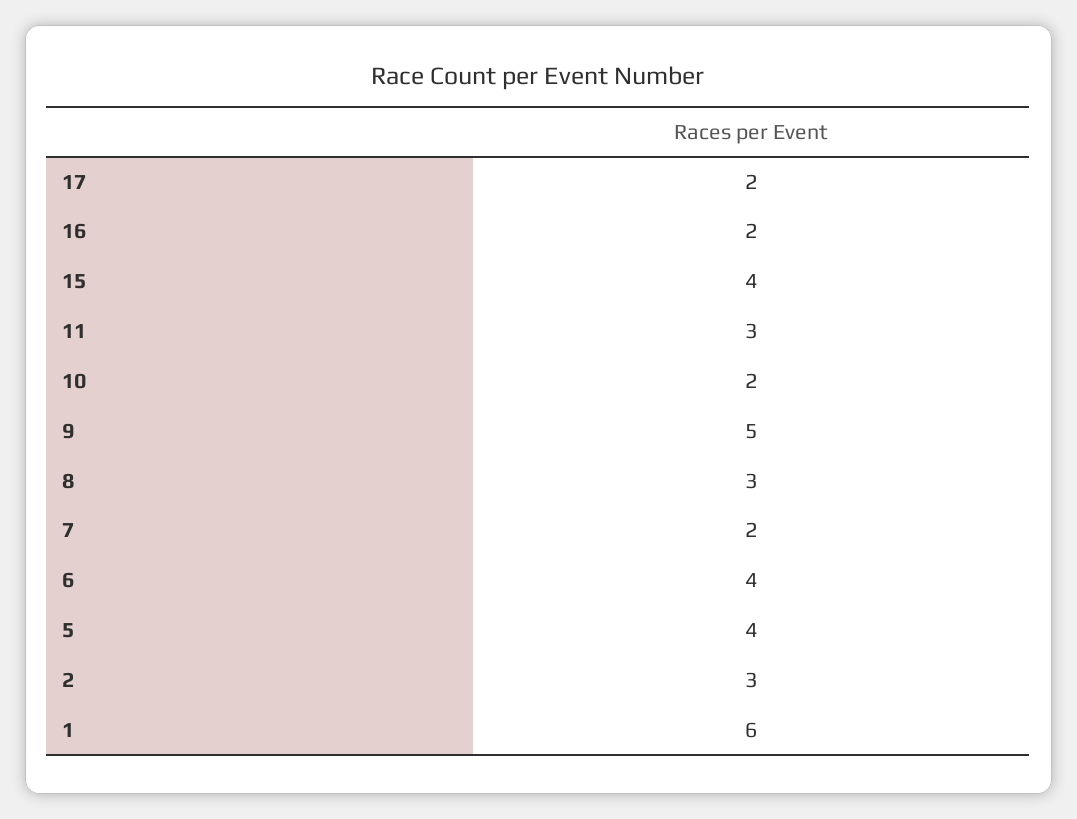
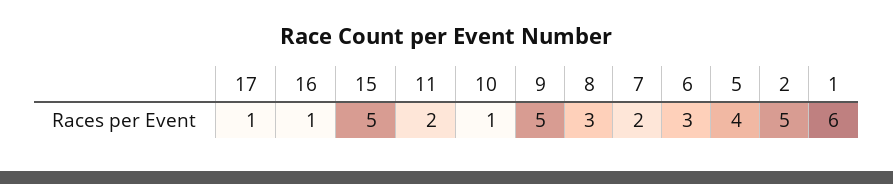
  {
-   "17": 2,
+   "17": 1,
-   "16": 2,
+   "16": 1,
-   "15": 4,
+   "15": 5,
-   "11": 3,
+   "11": 2,
-   "10": 2,
+   "10": 1,
    "9": 5,
    "8": 3,
    "7": 2,
-   "6": 4,
+   "6": 3,
    "5": 4,
-   "2": 3,
+   "2": 5,
    "1": 6
  }

